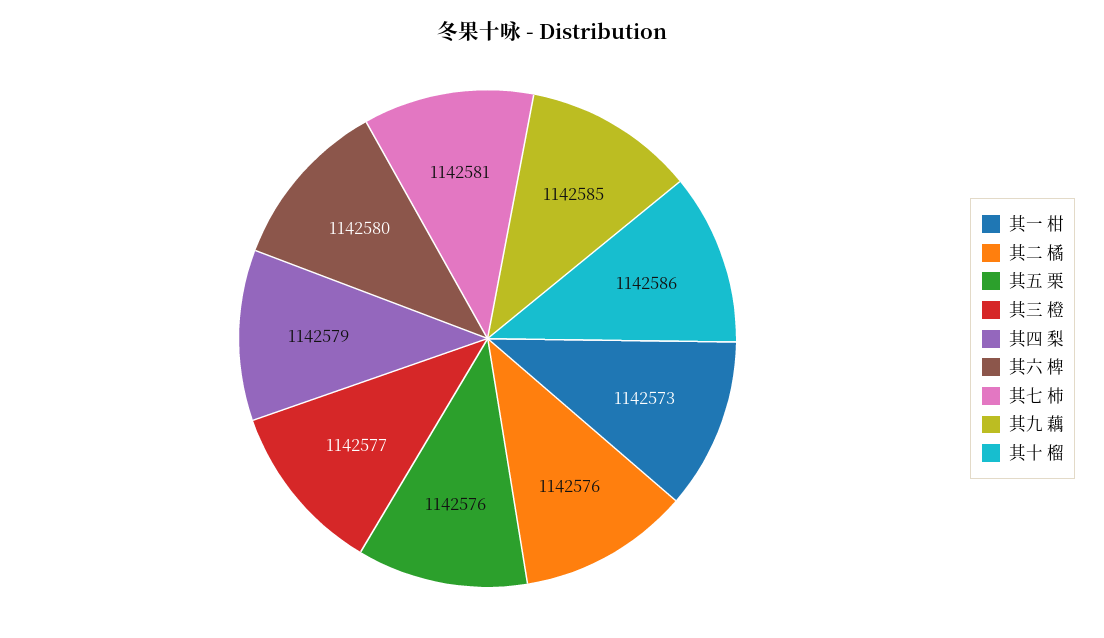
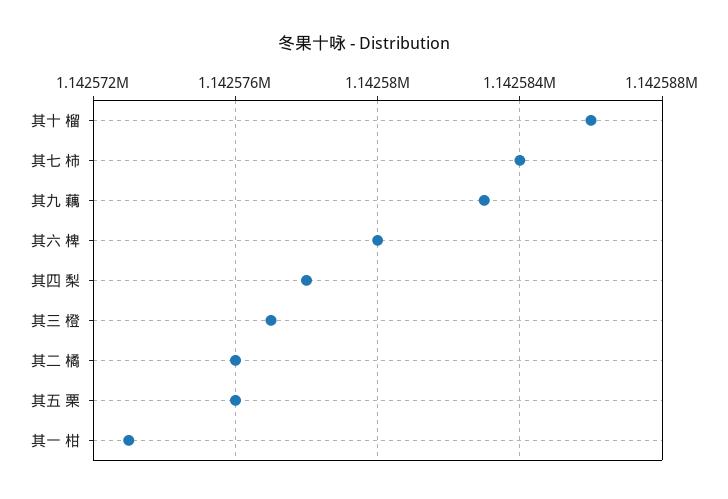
  {
    "其一 柑": 1142573,
    "其二 橘": 1142576,
    "其五 栗": 1142576,
    "其三 橙": 1142577,
-   "其四 梨": 1142579,
+   "其四 梨": 1142578,
    "其六 椑": 1142580,
-   "其七 柿": 1142581,
+   "其七 柿": 1142584,
-   "其九 藕": 1142585,
+   "其九 藕": 1142583,
    "其十 榴": 1142586
  }

